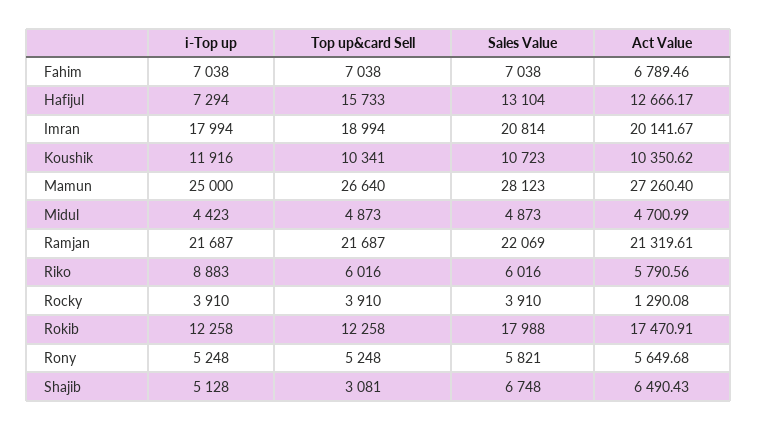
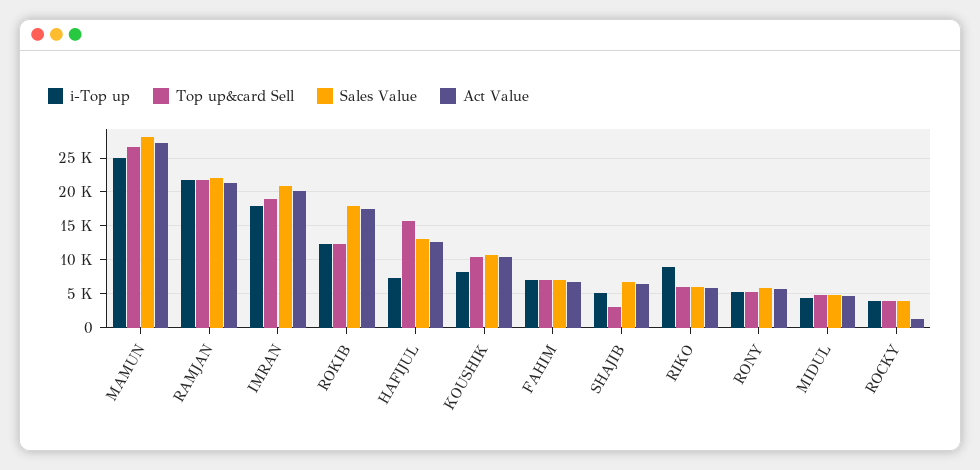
  {
    "i-Top up": {
      "Fahim": 7038,
      "Hafijul": 7294,
      "Imran": 17994,
-     "Koushik": 11916,
+     "Koushik": 8000,
      "Mamun": 25000,
      "Midul": 4423,
      "Ramjan": 21687,
      "Riko": 8883,
      "Rocky": 3910,
      "Rokib": 12258,
      "Rony": 5248,
      "Shajib": 5128
    },
    "Top up&card Sell": {
      "Fahim": 7038,
      "Hafijul": 15733,
      "Imran": 18994,
      "Koushik": 10341,
      "Mamun": 26640,
      "Midul": 4873,
      "Ramjan": 21687,
      "Riko": 6016,
      "Rocky": 3910,
      "Rokib": 12258,
      "Rony": 5248,
      "Shajib": 3081
    },
    "Sales Value": {
      "Fahim": 7038,
      "Hafijul": 13104,
      "Imran": 20814,
      "Koushik": 10723,
      "Mamun": 28123,
      "Midul": 4873,
      "Ramjan": 22069,
      "Riko": 6016,
      "Rocky": 3910,
      "Rokib": 17988,
      "Rony": 5821,
      "Shajib": 6748
    },
    "Act Value": {
      "Fahim": 6789.46,
      "Hafijul": 12666.17,
      "Imran": 20141.67,
      "Koushik": 10350.62,
      "Mamun": 27260.4,
      "Midul": 4700.99,
      "Ramjan": 21319.61,
      "Riko": 5790.56,
      "Rocky": 1290.08,
      "Rokib": 17470.91,
      "Rony": 5649.68,
      "Shajib": 6490.43
    }
  }

